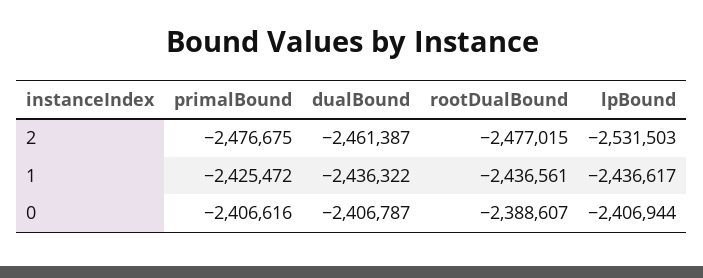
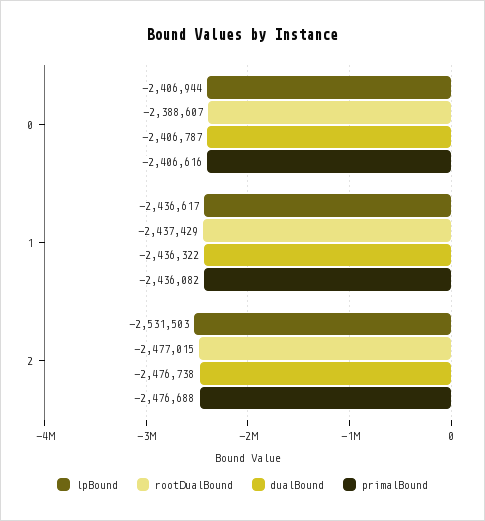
  {
    "primalBound": {
-     "2": -2476675,
+     "2": -2476688,
-     "1": -2425472,
+     "1": -2436082,
      "0": -2406616
    },
    "dualBound": {
-     "2": -2461387,
+     "2": -2476738,
      "1": -2436322,
      "0": -2406787
    },
    "rootDualBound": {
      "2": -2477015,
-     "1": -2436561,
+     "1": -2437429,
      "0": -2388607
    },
    "lpBound": {
      "2": -2531503,
      "1": -2436617,
      "0": -2406944
    }
  }

